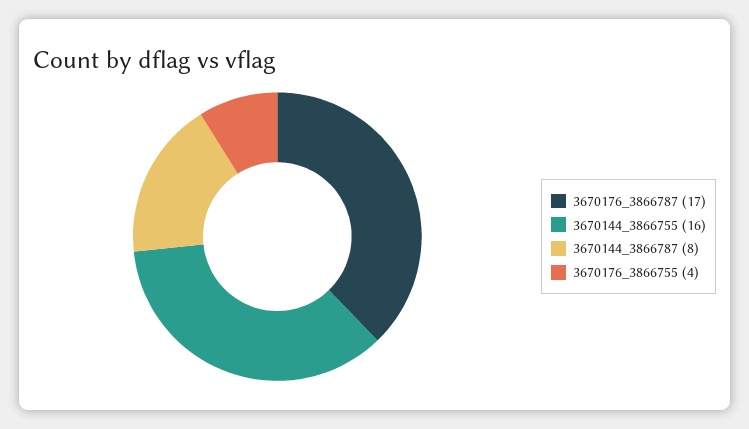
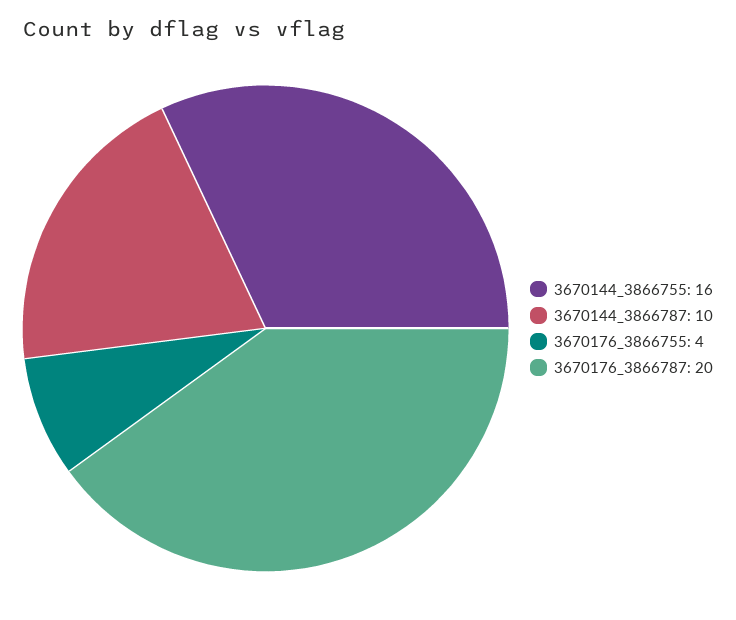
  {
-   "3670176_3866787": 17,
+   "3670176_3866787": 20,
    "3670144_3866755": 16,
-   "3670144_3866787": 8,
+   "3670144_3866787": 10,
    "3670176_3866755": 4
  }

